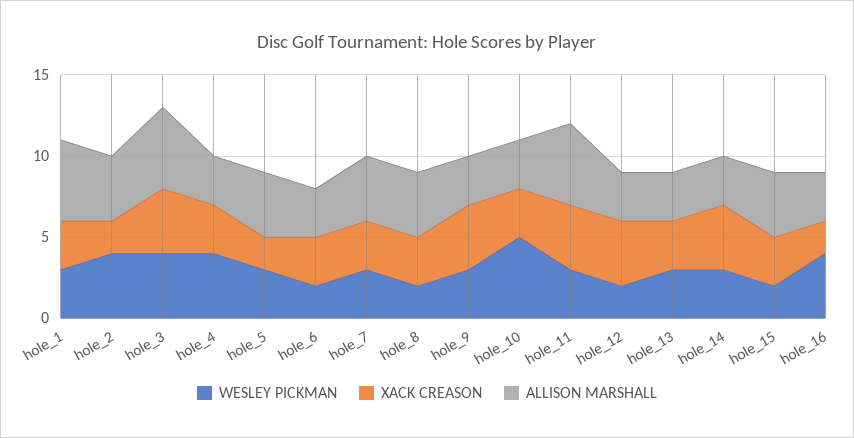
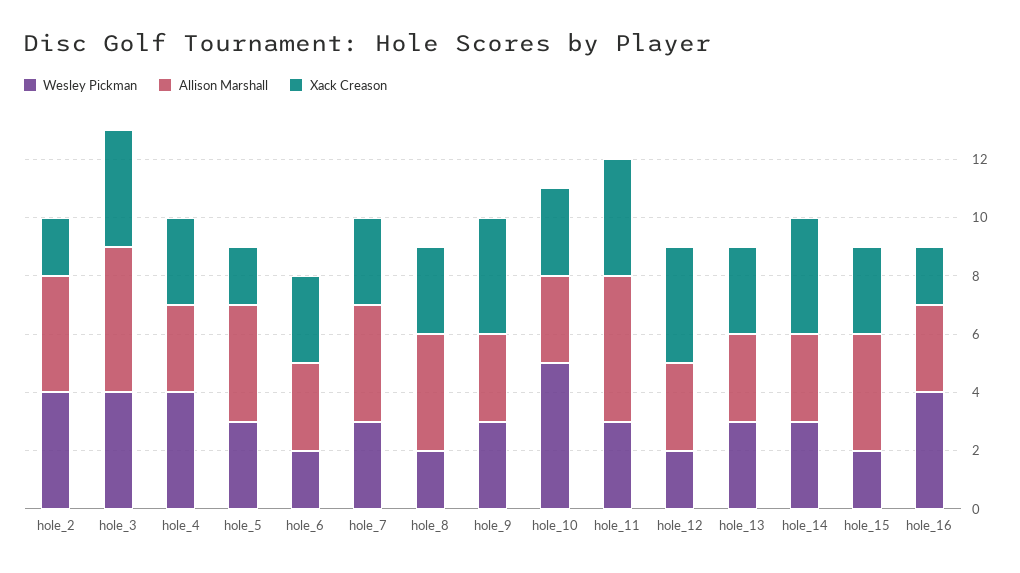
  {
    "WESLEY PICKMAN": {
-     "hole_1": 3,
      "hole_2": 4,
      "hole_3": 4,
      "hole_4": 4,
      "hole_5": 3,
      "hole_6": 2,
      "hole_7": 3,
      "hole_8": 2,
      "hole_9": 3,
      "hole_10": 5,
      "hole_11": 3,
      "hole_12": 2,
      "hole_13": 3,
      "hole_14": 3,
      "hole_15": 2,
      "hole_16": 4
    },
    "XACK CREASON": {
-     "hole_1": 3,
      "hole_2": 2,
      "hole_3": 4,
      "hole_4": 3,
      "hole_5": 2,
      "hole_6": 3,
      "hole_7": 3,
      "hole_8": 3,
      "hole_9": 4,
      "hole_10": 3,
      "hole_11": 4,
      "hole_12": 4,
      "hole_13": 3,
      "hole_14": 4,
      "hole_15": 3,
      "hole_16": 2
    },
    "ALLISON MARSHALL": {
-     "hole_1": 5,
      "hole_2": 4,
      "hole_3": 5,
      "hole_4": 3,
      "hole_5": 4,
      "hole_6": 3,
      "hole_7": 4,
      "hole_8": 4,
      "hole_9": 3,
      "hole_10": 3,
      "hole_11": 5,
      "hole_12": 3,
      "hole_13": 3,
      "hole_14": 3,
      "hole_15": 4,
      "hole_16": 3
    }
  }

